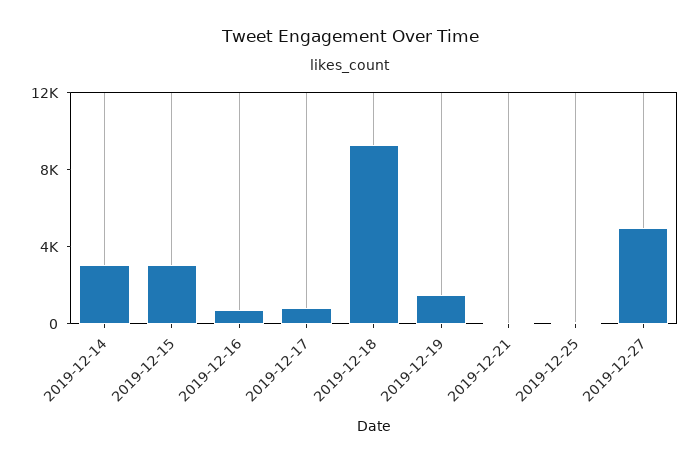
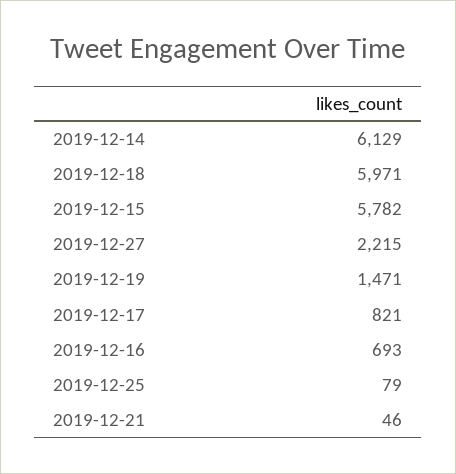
  {
-   "2019-12-14": 3000,
+   "2019-12-14": 6129,
-   "2019-12-15": 3000,
+   "2019-12-15": 5782,
    "2019-12-16": 693,
    "2019-12-17": 821,
-   "2019-12-18": 9000,
+   "2019-12-18": 5971,
    "2019-12-19": 1471,
    "2019-12-21": 46,
    "2019-12-25": 79,
-   "2019-12-27": 5000
+   "2019-12-27": 2215
  }

